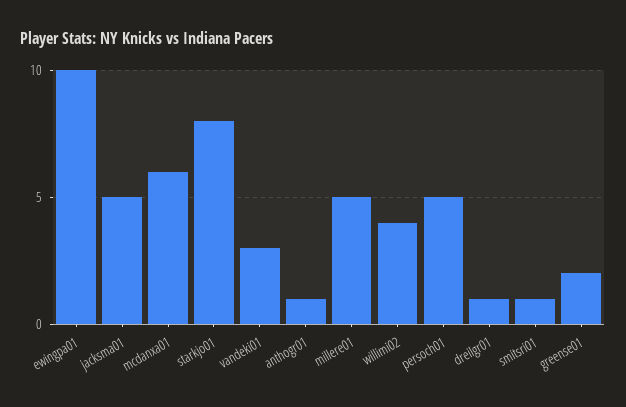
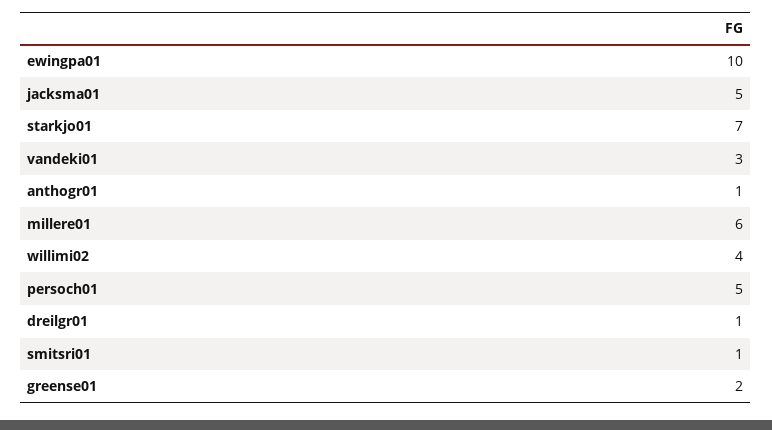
  {
    "ewingpa01": 10,
    "jacksma01": 5,
-   "mcdanxa01": 6,
-   "starkjo01": 8,
+   "starkjo01": 7,
    "vandeki01": 3,
    "anthogr01": 1,
-   "millere01": 5,
+   "millere01": 6,
    "willimi02": 4,
    "persoch01": 5,
    "dreilgr01": 1,
    "smitsri01": 1,
    "greense01": 2
  }

